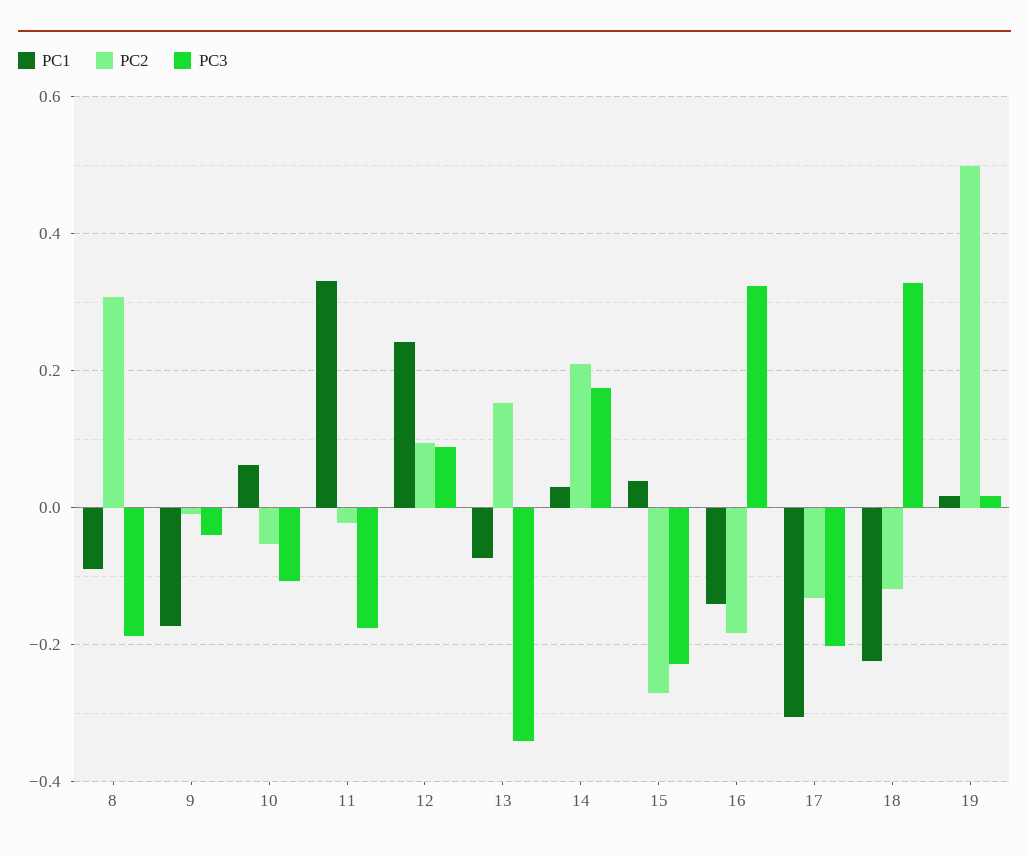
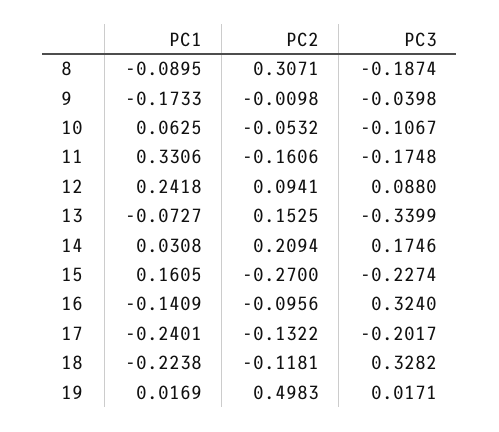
  {
    "PC1": {
      "8": -0.0895,
      "9": -0.1733,
      "10": 0.0625,
      "11": 0.3306,
      "12": 0.2418,
      "13": -0.0727,
      "14": 0.0308,
-     "15": 0.04,
+     "15": 0.1605,
      "16": -0.1409,
-     "17": -0.3,
+     "17": -0.2401,
      "18": -0.2238,
      "19": 0.0169
    },
    "PC2": {
      "8": 0.3071,
      "9": -0.0098,
      "10": -0.0532,
-     "11": -0.02,
+     "11": -0.1606,
      "12": 0.0941,
      "13": 0.1525,
      "14": 0.2094,
      "15": -0.27,
-     "16": -0.18,
+     "16": -0.0956,
      "17": -0.1322,
      "18": -0.1181,
      "19": 0.4983
    },
    "PC3": {
      "8": -0.1874,
      "9": -0.0398,
      "10": -0.1067,
      "11": -0.1748,
      "12": 0.088,
      "13": -0.3399,
      "14": 0.1746,
      "15": -0.2274,
      "16": 0.324,
      "17": -0.2017,
      "18": 0.3282,
      "19": 0.0171
    }
  }

